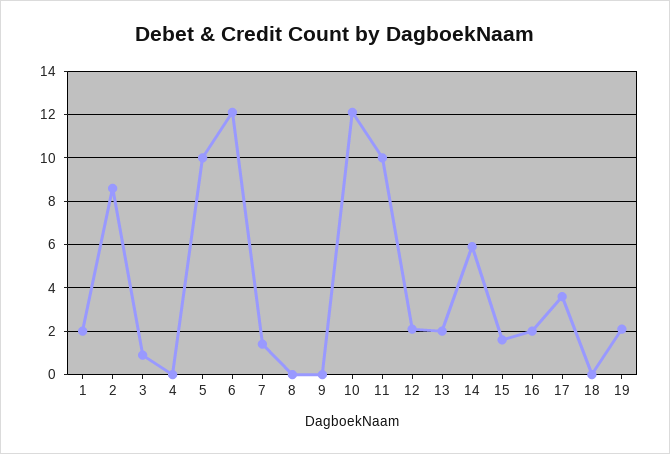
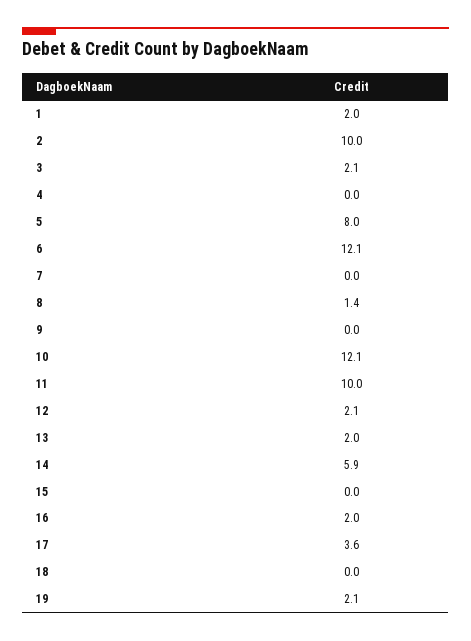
  {
    "1": 2,
-   "2": 8.5,
+   "2": 10,
-   "3": 1,
+   "3": 2.1,
    "4": 0,
-   "5": 10,
+   "5": 8,
    "6": 12.1,
-   "7": 1.5,
+   "7": 0,
-   "8": 0,
+   "8": 1.4,
    "9": 0,
    "10": 12.1,
    "11": 10,
    "12": 2.1,
    "13": 2,
    "14": 5.9,
-   "15": 1.5,
+   "15": 0,
    "16": 2,
    "17": 3.6,
    "18": 0,
    "19": 2.1
  }

